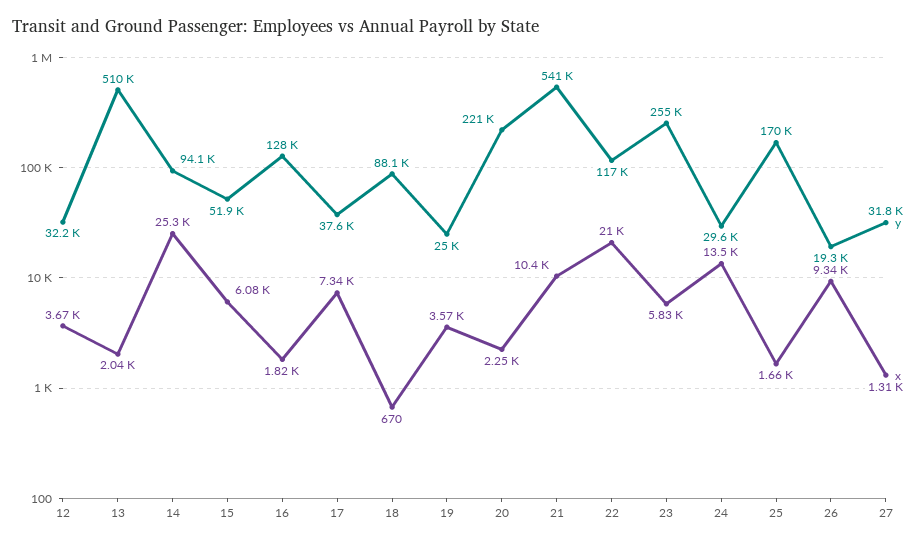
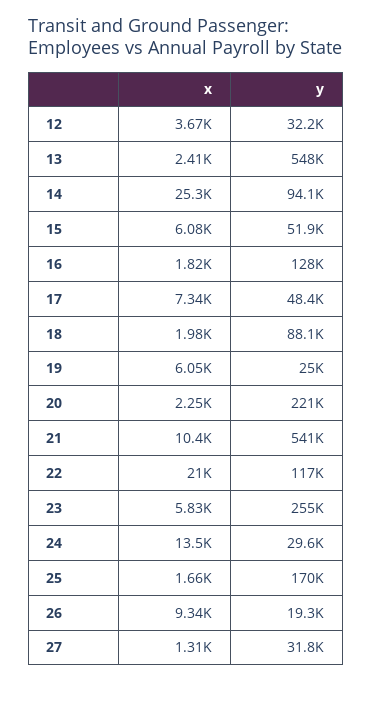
  {
    "y": {
      "12": 32200,
-     "13": 510000,
+     "13": 548000,
      "14": 94100,
      "15": 51900,
      "16": 128000,
-     "17": 37600,
+     "17": 48400,
      "18": 88100,
      "19": 25000,
      "20": 221000,
      "21": 541000,
      "22": 117000,
      "23": 255000,
      "24": 29600,
      "25": 170000,
      "26": 19300,
      "27": 31800
    },
    "x": {
      "12": 3670,
-     "13": 2040,
+     "13": 2410,
      "14": 25300,
      "15": 6080,
      "16": 1820,
      "17": 7340,
-     "18": 670,
+     "18": 1980,
-     "19": 3570,
+     "19": 6050,
      "20": 2250,
      "21": 10400,
      "22": 21000,
      "23": 5830,
      "24": 13500,
      "25": 1660,
      "26": 9340,
      "27": 1310
    }
  }

